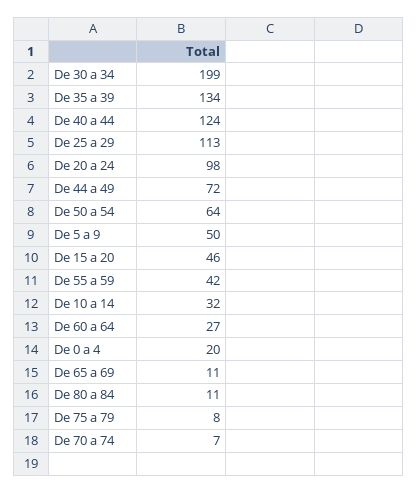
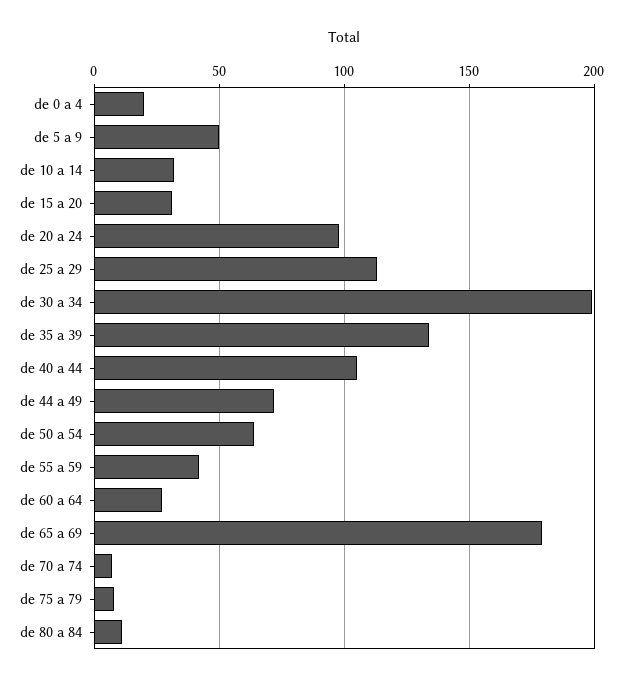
  {
    "De 30 a 34": 199,
    "De 35 a 39": 134,
-   "De 40 a 44": 124,
+   "De 40 a 44": 105,
    "De 25 a 29": 113,
    "De 20 a 24": 98,
    "De 44 a 49": 72,
    "De 50 a 54": 64,
    "De 5 a 9": 50,
-   "De 15 a 20": 46,
+   "De 15 a 20": 30,
    "De 55 a 59": 42,
    "De 10 a 14": 32,
    "De 60 a 64": 27,
    "De 0 a 4": 20,
-   "De 65 a 69": 11,
+   "De 65 a 69": 180,
    "De 80 a 84": 11,
    "De 75 a 79": 8,
    "De 70 a 74": 7
  }

